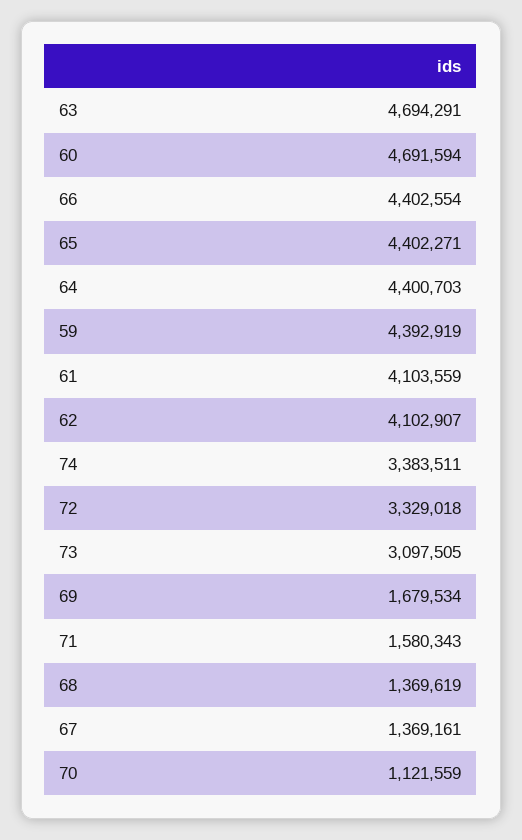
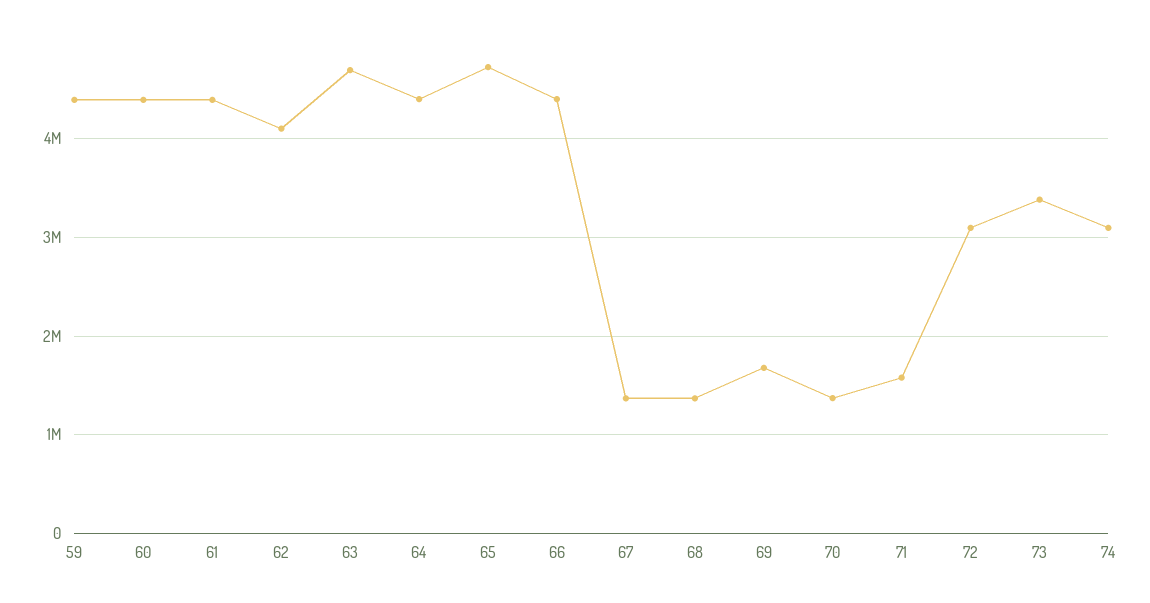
  {
    "63": 4694291,
-   "60": 4691594,
+   "60": 4400000,
    "66": 4402554,
-   "65": 4402271,
+   "65": 4700000,
    "64": 4400703,
    "59": 4392919,
-   "61": 4103559,
+   "61": 4400000,
    "62": 4102907,
-   "74": 3383511,
+   "74": 3100000,
-   "72": 3329018,
+   "72": 3100000,
-   "73": 3097505,
+   "73": 3400000,
    "69": 1679534,
    "71": 1580343,
    "68": 1369619,
    "67": 1369161,
-   "70": 1121559
+   "70": 1400000
  }

